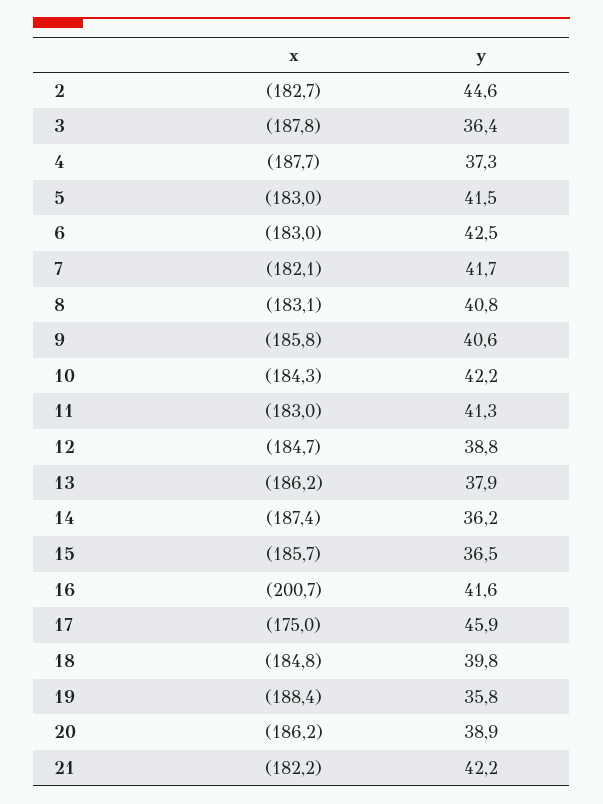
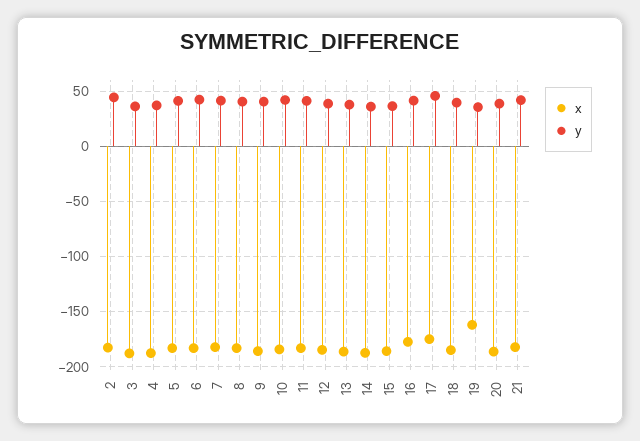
  {
    "x": {
      "2": -182.7,
      "3": -187.8,
      "4": -187.7,
      "5": -183,
      "6": -183,
      "7": -182.1,
      "8": -183.1,
      "9": -185.8,
      "10": -184.3,
      "11": -183,
      "12": -184.7,
      "13": -186.2,
      "14": -187.4,
      "15": -185.7,
-     "16": -200.7,
+     "16": -180,
      "17": -175,
      "18": -184.8,
-     "19": -188.4,
+     "19": -160,
      "20": -186.2,
      "21": -182.2
    },
    "y": {
      "2": 44.6,
      "3": 36.4,
      "4": 37.3,
      "5": 41.5,
      "6": 42.5,
      "7": 41.7,
      "8": 40.8,
      "9": 40.6,
      "10": 42.2,
      "11": 41.3,
      "12": 38.8,
      "13": 37.9,
      "14": 36.2,
      "15": 36.5,
      "16": 41.6,
      "17": 45.9,
      "18": 39.8,
      "19": 35.8,
      "20": 38.9,
      "21": 42.2
    }
  }

